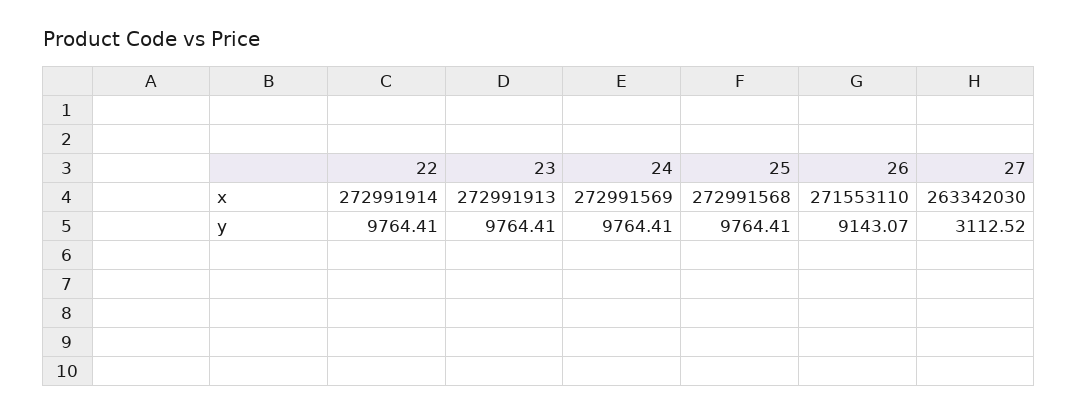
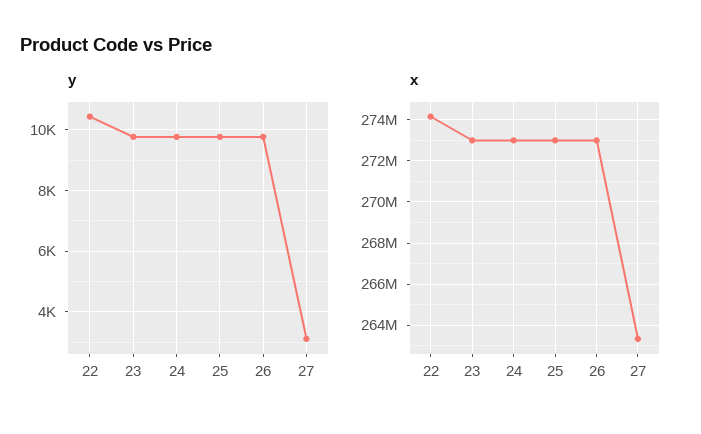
  {
    "x": {
-     "22": 272991914,
+     "22": 274000000,
      "23": 272991913,
      "24": 272991569,
      "25": 272991568,
-     "26": 271553110,
+     "26": 273000000,
      "27": 263342030
    },
    "y": {
-     "22": 9764.41,
+     "22": 10400,
      "23": 9764.41,
      "24": 9764.41,
      "25": 9764.41,
-     "26": 9143.07,
+     "26": 9800,
      "27": 3112.52
    }
  }

